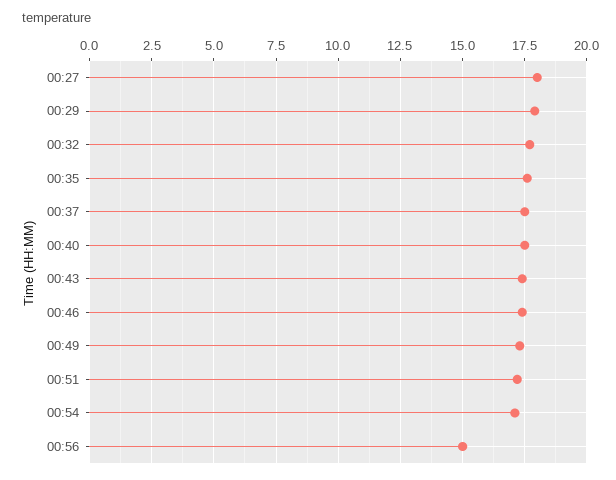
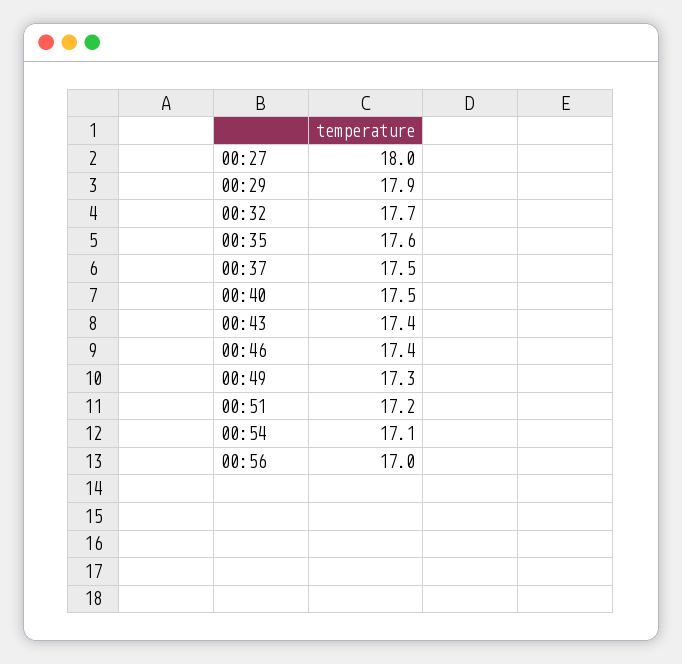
  {
    "00:27": 18,
    "00:29": 17.9,
    "00:32": 17.7,
    "00:35": 17.6,
    "00:37": 17.5,
    "00:40": 17.5,
    "00:43": 17.4,
    "00:46": 17.4,
    "00:49": 17.3,
    "00:51": 17.2,
    "00:54": 17.1,
-   "00:56": 15
+   "00:56": 17
  }

